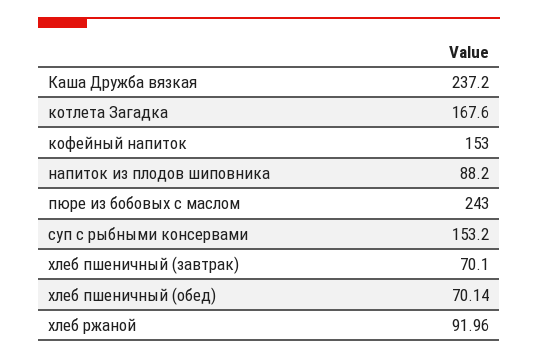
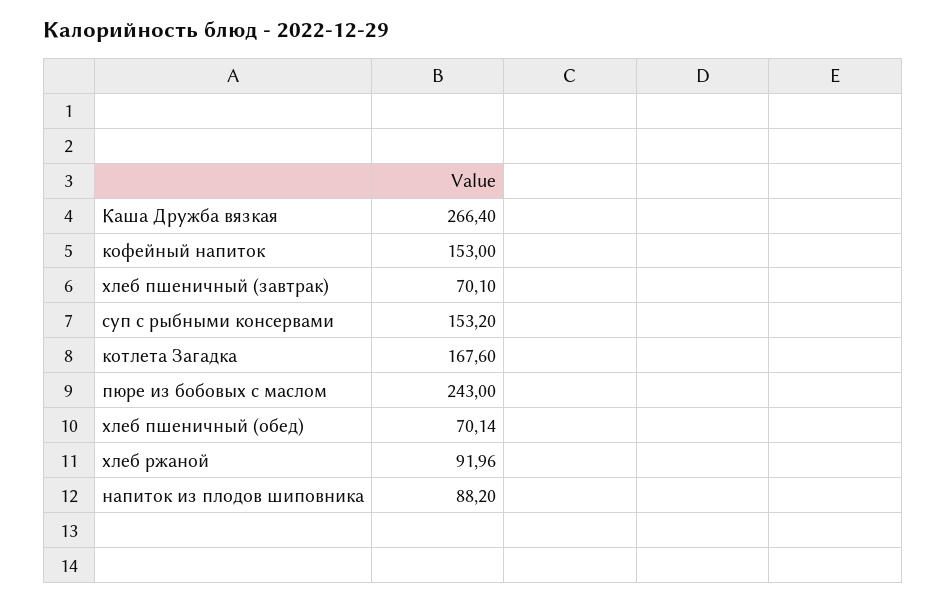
  {
-   "Каша Дружба вязкая": 237.2,
+   "Каша Дружба вязкая": 266.4,
    "котлета Загадка": 167.6,
    "кофейный напиток": 153,
    "напиток из плодов шиповника": 88.2,
    "пюре из бобовых с маслом": 243,
    "суп с рыбными консервами": 153.2,
    "хлеб пшеничный (завтрак)": 70.1,
    "хлеб пшеничный (обед)": 70.14,
    "хлеб ржаной": 91.96
  }

